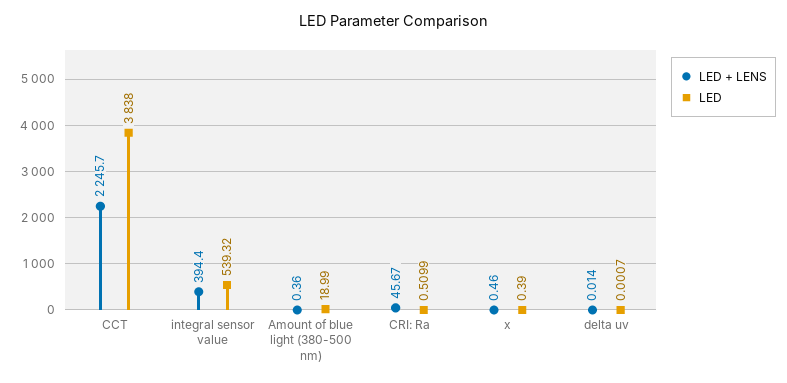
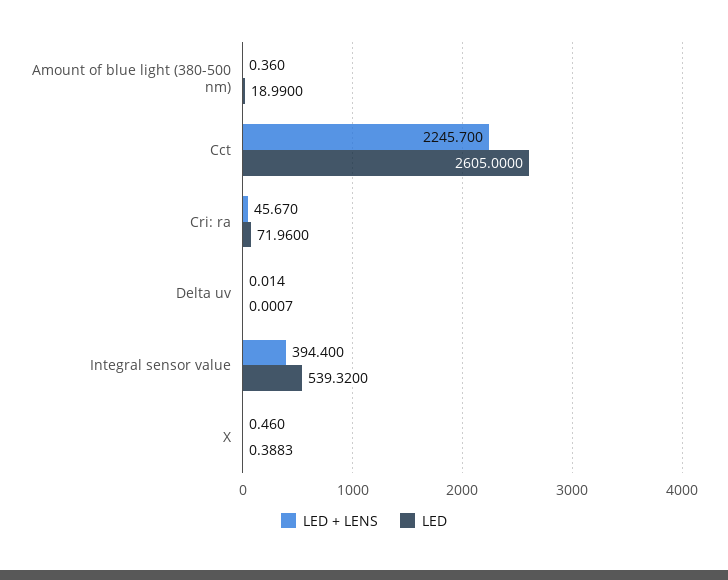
  {
    "LED + LENS": {
      "CCT": 2245.7,
      "integral sensor value": 394.4,
      "Amount of blue light (380-500 nm)": 0.36,
      "CRI: Ra": 45.67,
      "x": 0.46,
      "delta uv": 0.014
    },
    "LED": {
-     "CCT": 3838,
+     "CCT": 2605,
      "integral sensor value": 539.32,
      "Amount of blue light (380-500 nm)": 18.99,
-     "CRI: Ra": 0.5099,
+     "CRI: Ra": 71.96,
-     "x": 0.39,
+     "x": 0.3883,
      "delta uv": 0.0007
    }
  }

